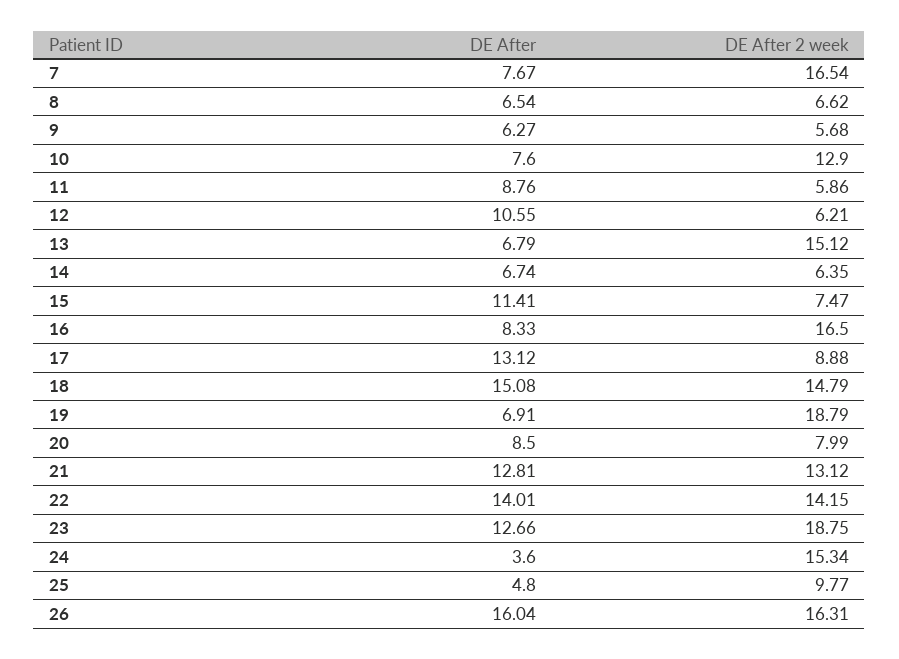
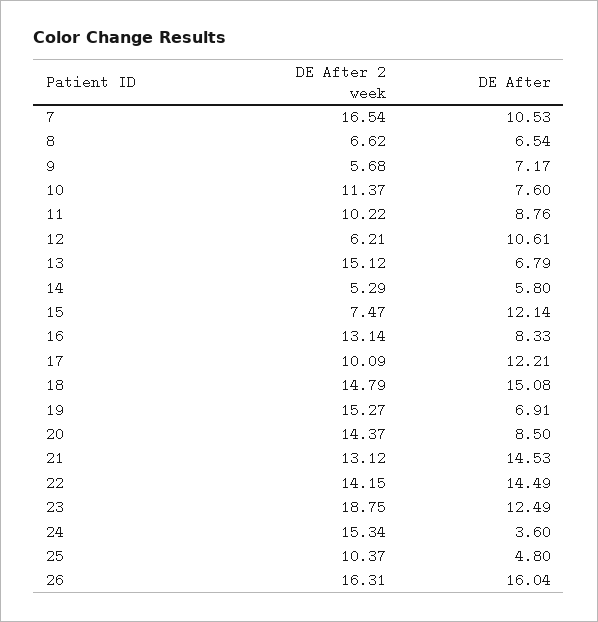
  {
    "DE After": {
-     "7": 7.67,
+     "7": 10.53,
      "8": 6.54,
-     "9": 6.27,
+     "9": 7.17,
      "10": 7.6,
      "11": 8.76,
-     "12": 10.55,
+     "12": 10.61,
      "13": 6.79,
-     "14": 6.74,
+     "14": 5.8,
-     "15": 11.41,
+     "15": 12.14,
      "16": 8.33,
-     "17": 13.12,
+     "17": 12.21,
      "18": 15.08,
      "19": 6.91,
      "20": 8.5,
-     "21": 12.81,
+     "21": 14.53,
-     "22": 14.01,
+     "22": 14.49,
-     "23": 12.66,
+     "23": 12.49,
      "24": 3.6,
      "25": 4.8,
      "26": 16.04
    },
    "DE After 2 week": {
      "7": 16.54,
      "8": 6.62,
      "9": 5.68,
-     "10": 12.9,
+     "10": 11.37,
-     "11": 5.86,
+     "11": 10.22,
      "12": 6.21,
      "13": 15.12,
-     "14": 6.35,
+     "14": 5.29,
      "15": 7.47,
-     "16": 16.5,
+     "16": 13.14,
-     "17": 8.88,
+     "17": 10.09,
      "18": 14.79,
-     "19": 18.79,
+     "19": 15.27,
-     "20": 7.99,
+     "20": 14.37,
      "21": 13.12,
      "22": 14.15,
      "23": 18.75,
      "24": 15.34,
-     "25": 9.77,
+     "25": 10.37,
      "26": 16.31
    }
  }

